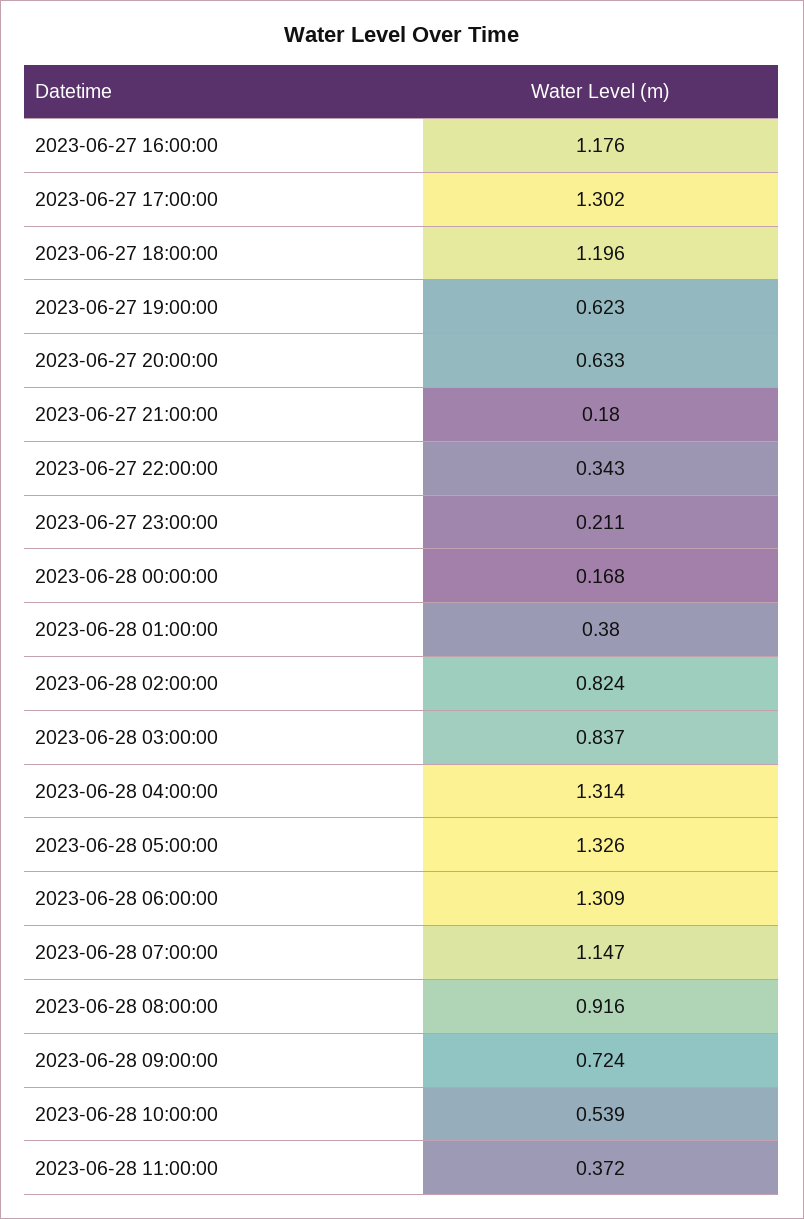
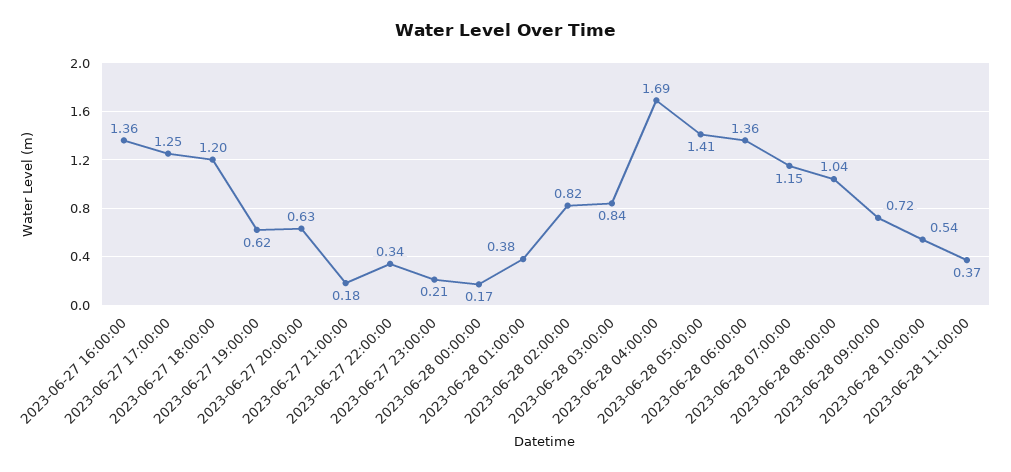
  {
-   "2023-06-27 16:00:00": 1.176,
+   "2023-06-27 16:00:00": 1.36,
-   "2023-06-27 17:00:00": 1.302,
+   "2023-06-27 17:00:00": 1.25,
    "2023-06-27 18:00:00": 1.196,
    "2023-06-27 19:00:00": 0.623,
    "2023-06-27 20:00:00": 0.633,
    "2023-06-27 21:00:00": 0.18,
    "2023-06-27 22:00:00": 0.343,
    "2023-06-27 23:00:00": 0.211,
    "2023-06-28 00:00:00": 0.168,
    "2023-06-28 01:00:00": 0.38,
    "2023-06-28 02:00:00": 0.824,
    "2023-06-28 03:00:00": 0.837,
-   "2023-06-28 04:00:00": 1.314,
+   "2023-06-28 04:00:00": 1.69,
-   "2023-06-28 05:00:00": 1.326,
+   "2023-06-28 05:00:00": 1.41,
-   "2023-06-28 06:00:00": 1.309,
+   "2023-06-28 06:00:00": 1.36,
    "2023-06-28 07:00:00": 1.147,
-   "2023-06-28 08:00:00": 0.916,
+   "2023-06-28 08:00:00": 1.04,
    "2023-06-28 09:00:00": 0.724,
    "2023-06-28 10:00:00": 0.539,
    "2023-06-28 11:00:00": 0.372
  }

